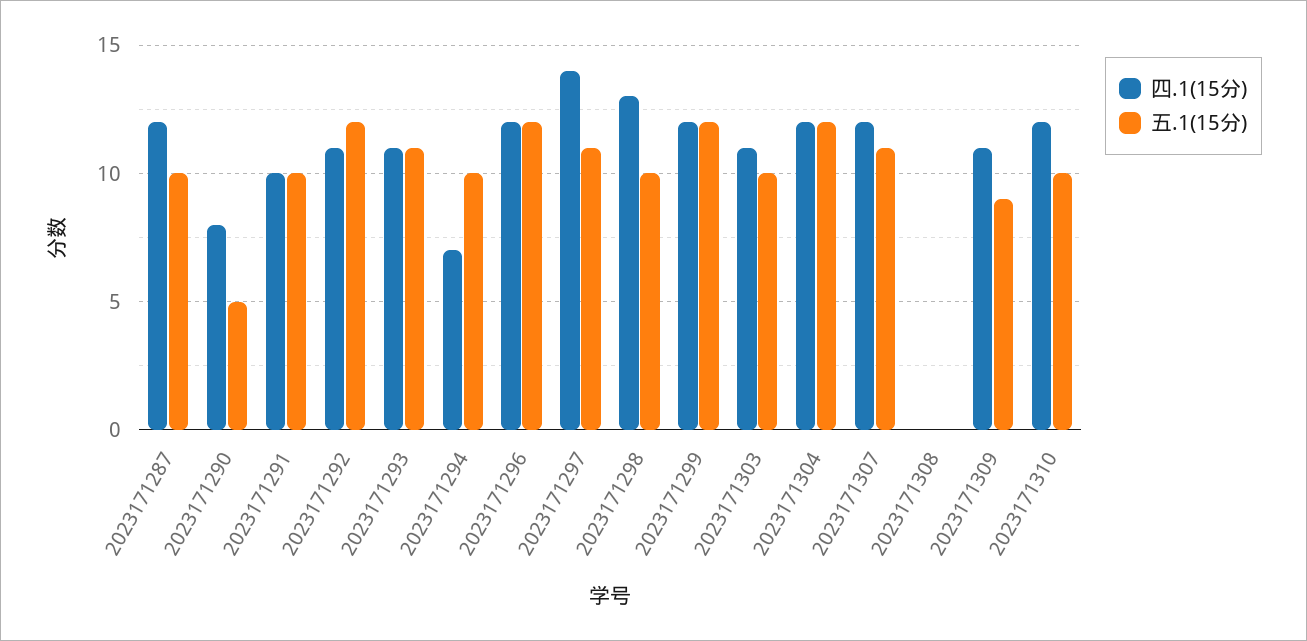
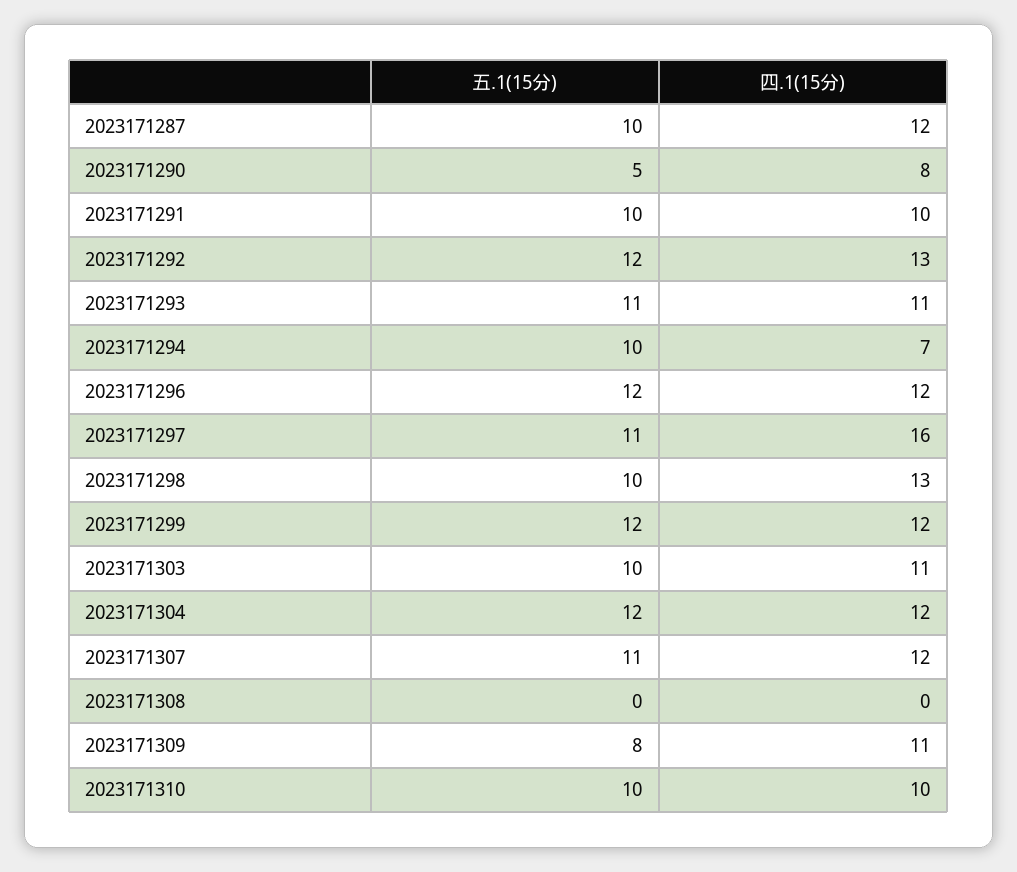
  {
    "四.1(15分)": {
      "2023171287": 12,
      "2023171290": 8,
      "2023171291": 10,
-     "2023171292": 11,
+     "2023171292": 13,
      "2023171293": 11,
      "2023171294": 7,
      "2023171296": 12,
-     "2023171297": 14,
+     "2023171297": 16,
      "2023171298": 13,
      "2023171299": 12,
      "2023171303": 11,
      "2023171304": 12,
      "2023171307": 12,
      "2023171308": 0,
      "2023171309": 11,
-     "2023171310": 12
+     "2023171310": 10
    },
    "五.1(15分)": {
      "2023171287": 10,
      "2023171290": 5,
      "2023171291": 10,
      "2023171292": 12,
      "2023171293": 11,
      "2023171294": 10,
      "2023171296": 12,
      "2023171297": 11,
      "2023171298": 10,
      "2023171299": 12,
      "2023171303": 10,
      "2023171304": 12,
      "2023171307": 11,
      "2023171308": 0,
-     "2023171309": 9,
+     "2023171309": 8,
      "2023171310": 10
    }
  }

